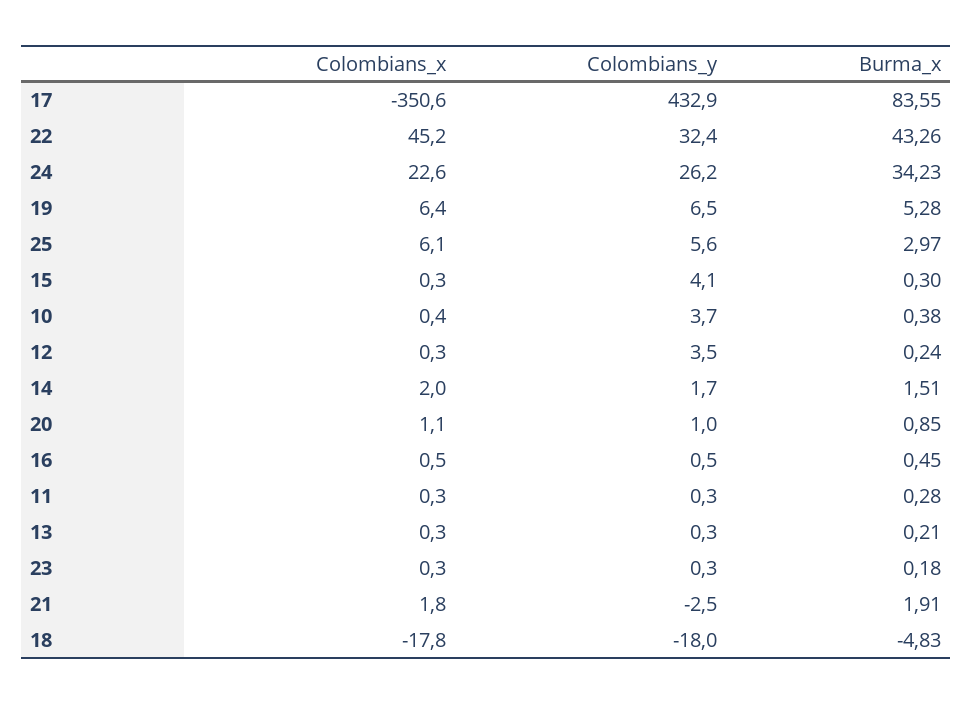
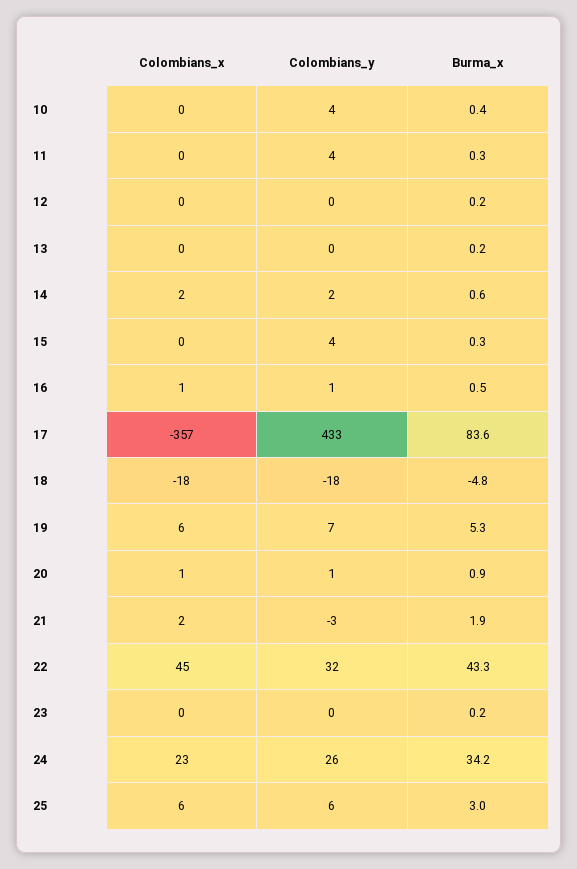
  {
    "Colombians_x": {
-     "17": -350.6,
+     "17": -357,
      "22": 45.2,
      "24": 22.6,
      "19": 6.4,
      "25": 6.1,
      "15": 0.3,
      "10": 0.4,
      "12": 0.3,
      "14": 2,
      "20": 1.1,
      "16": 0.5,
      "11": 0.3,
      "13": 0.3,
      "23": 0.3,
      "21": 1.8,
      "18": -17.8
    },
    "Colombians_y": {
      "17": 432.9,
      "22": 32.4,
      "24": 26.2,
      "19": 6.5,
      "25": 5.6,
      "15": 4.1,
      "10": 3.7,
-     "12": 3.5,
+     "12": 0,
      "14": 1.7,
      "20": 1,
      "16": 0.5,
-     "11": 0.3,
+     "11": 4,
      "13": 0.3,
      "23": 0.3,
      "21": -2.5,
      "18": -18
    },
    "Burma_x": {
      "17": 83.55,
      "22": 43.26,
      "24": 34.23,
      "19": 5.28,
      "25": 2.97,
      "15": 0.3,
      "10": 0.38,
      "12": 0.24,
-     "14": 1.51,
+     "14": 0.6,
      "20": 0.85,
      "16": 0.45,
      "11": 0.28,
      "13": 0.21,
      "23": 0.18,
      "21": 1.91,
      "18": -4.83
    }
  }

